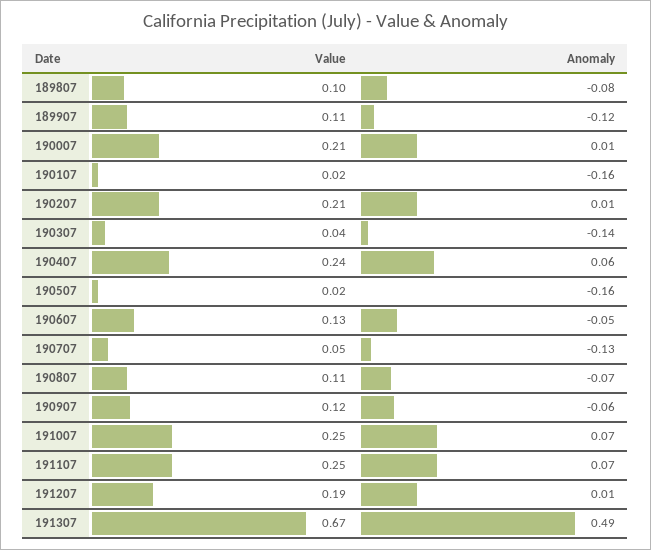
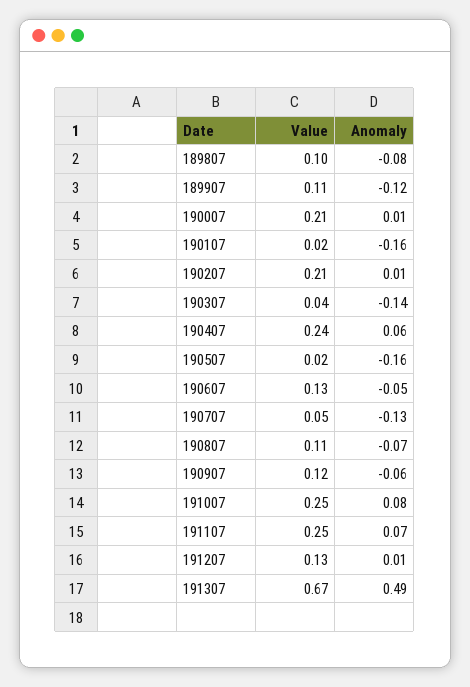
  {
    "Value": {
      "189807": 0.1,
      "189907": 0.11,
      "190007": 0.21,
      "190107": 0.02,
      "190207": 0.21,
      "190307": 0.04,
      "190407": 0.24,
      "190507": 0.02,
      "190607": 0.13,
      "190707": 0.05,
      "190807": 0.11,
      "190907": 0.12,
      "191007": 0.25,
      "191107": 0.25,
-     "191207": 0.19,
+     "191207": 0.13,
      "191307": 0.67
    },
    "Anomaly": {
      "189807": -0.08,
      "189907": -0.12,
      "190007": 0.01,
      "190107": -0.16,
      "190207": 0.01,
      "190307": -0.14,
      "190407": 0.06,
      "190507": -0.16,
      "190607": -0.05,
      "190707": -0.13,
      "190807": -0.07,
      "190907": -0.06,
-     "191007": 0.07,
+     "191007": 0.08,
      "191107": 0.07,
      "191207": 0.01,
      "191307": 0.49
    }
  }

